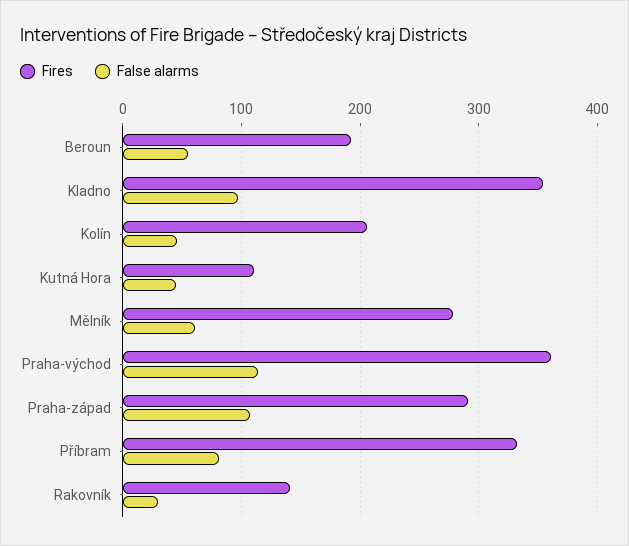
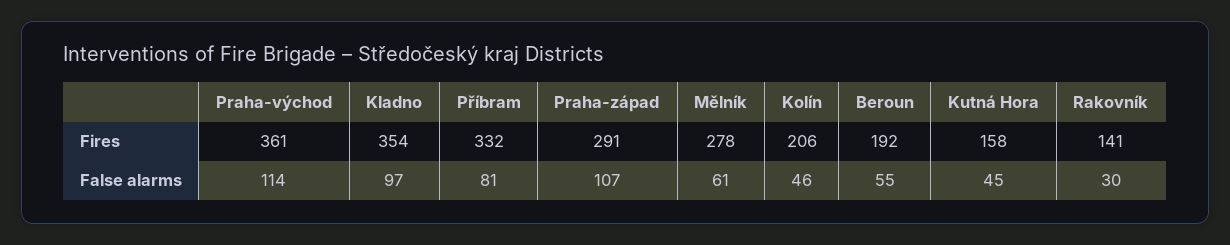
  {
    "Fires": {
      "Beroun": 192,
      "Kladno": 354,
      "Kolín": 206,
-     "Kutná Hora": 110,
+     "Kutná Hora": 158,
      "Mělník": 278,
      "Praha-východ": 361,
      "Praha-západ": 291,
      "Příbram": 332,
      "Rakovník": 141
    },
    "False alarms": {
      "Beroun": 55,
      "Kladno": 97,
      "Kolín": 46,
      "Kutná Hora": 45,
      "Mělník": 61,
      "Praha-východ": 114,
      "Praha-západ": 107,
      "Příbram": 81,
      "Rakovník": 30
    }
  }

